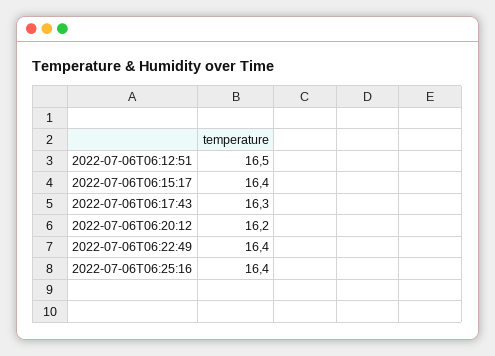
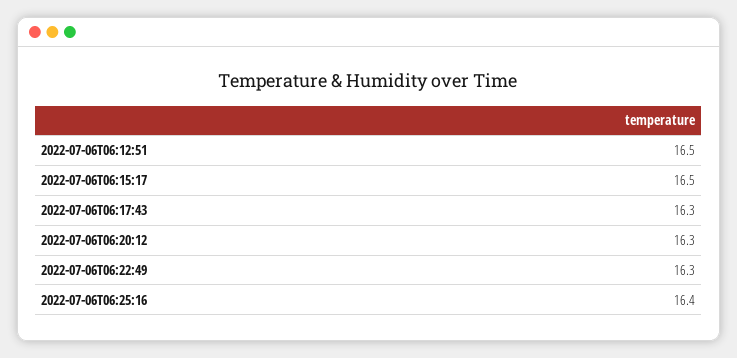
  {
    "2022-07-06T06:12:51": 16.5,
-   "2022-07-06T06:15:17": 16.4,
+   "2022-07-06T06:15:17": 16.5,
    "2022-07-06T06:17:43": 16.3,
-   "2022-07-06T06:20:12": 16.2,
+   "2022-07-06T06:20:12": 16.3,
-   "2022-07-06T06:22:49": 16.4,
+   "2022-07-06T06:22:49": 16.3,
    "2022-07-06T06:25:16": 16.4
  }

